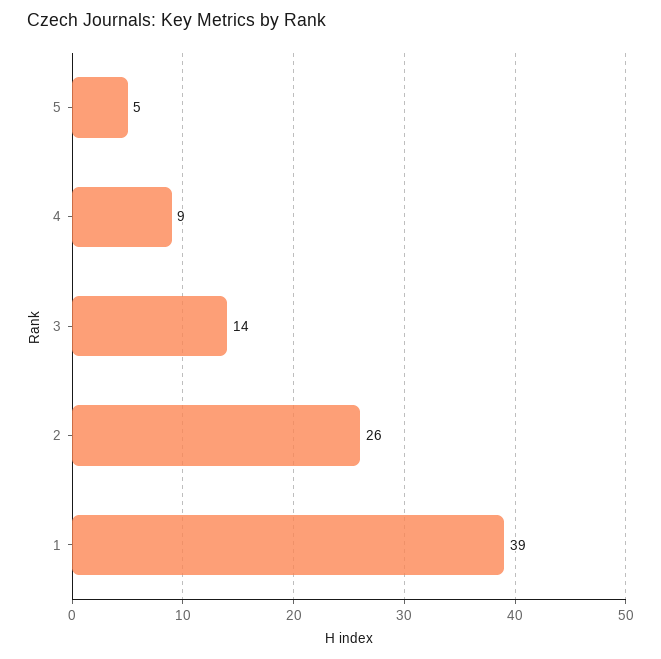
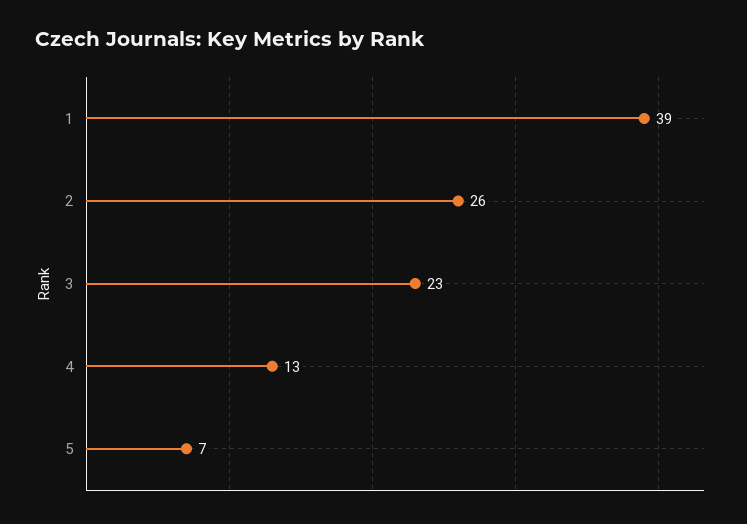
  {
-   "5": 5,
+   "5": 7,
-   "4": 9,
+   "4": 13,
-   "3": 14,
+   "3": 23,
    "2": 26,
    "1": 39
  }

